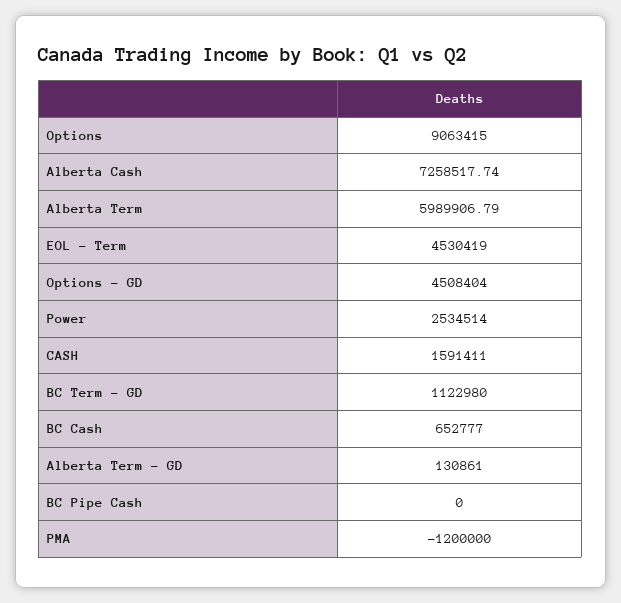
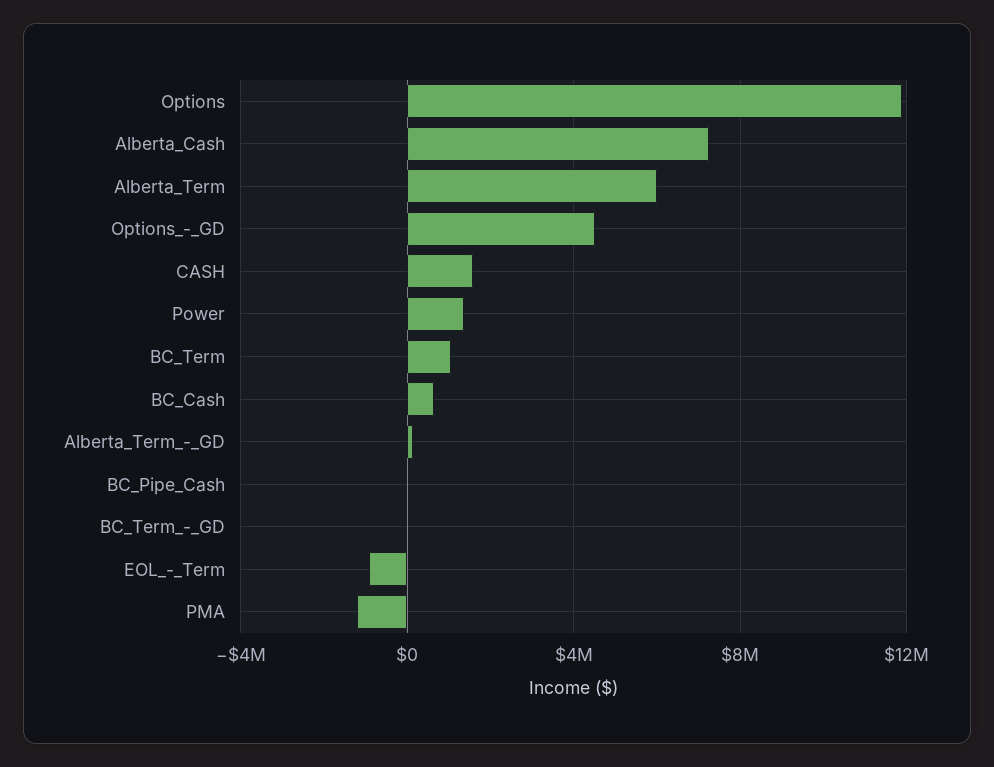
  {
-   "Options": 9063415,
+   "Options": 12000000,
    "Alberta Cash": 7258517.74,
    "Alberta Term": 5989906.79,
-   "EOL - Term": 4530419,
+   "EOL - Term": -1000000,
    "Options - GD": 4508404,
-   "Power": 2534514,
+   "Power": 1500000,
    "CASH": 1591411,
-   "BC Term - GD": 1122980,
+   "BC Term - GD": 0,
    "BC Cash": 652777,
    "Alberta Term - GD": 130861,
    "BC Pipe Cash": 0,
-   "PMA": -1200000
+   "PMA": -1200000,
+   "BC_Term": 1000000
  }

